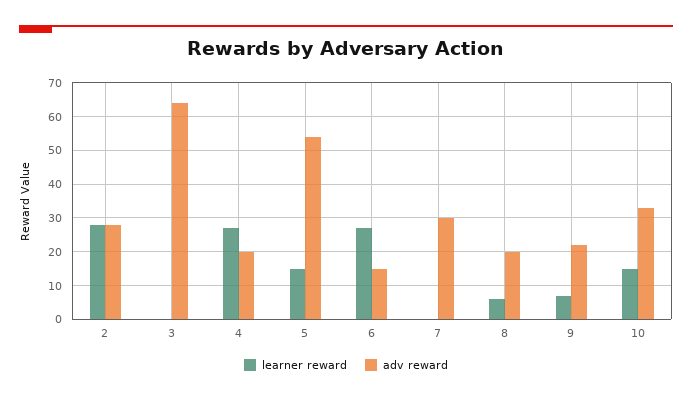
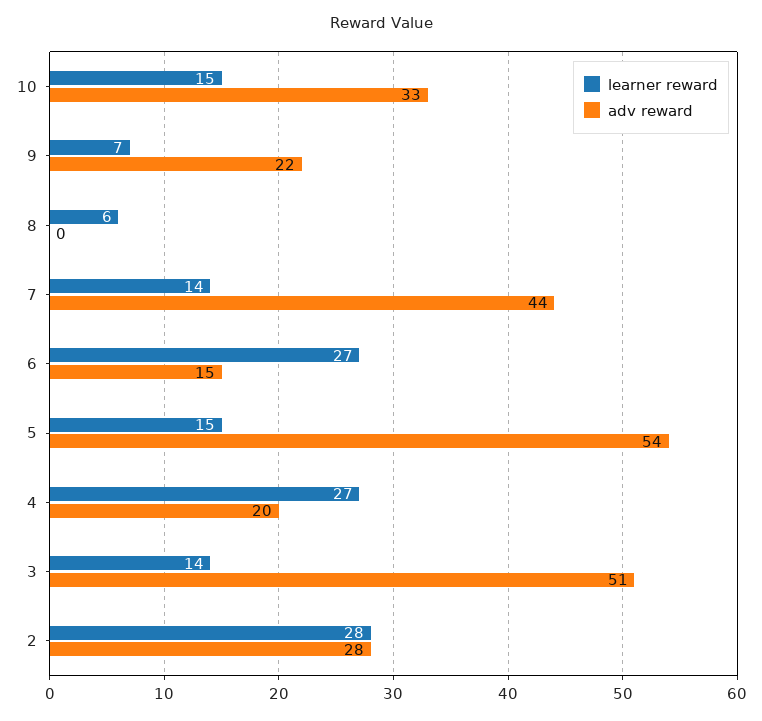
  {
    "learner reward": {
      "2": 28,
-     "3": 0,
+     "3": 14,
      "4": 27,
      "5": 15,
      "6": 27,
-     "7": 0,
+     "7": 14,
      "8": 6,
      "9": 7,
      "10": 15
    },
    "adv reward": {
      "2": 28,
-     "3": 65,
+     "3": 51,
      "4": 20,
      "5": 54,
      "6": 15,
-     "7": 30,
+     "7": 44,
-     "8": 20,
+     "8": 0,
      "9": 22,
      "10": 33
    }
  }

